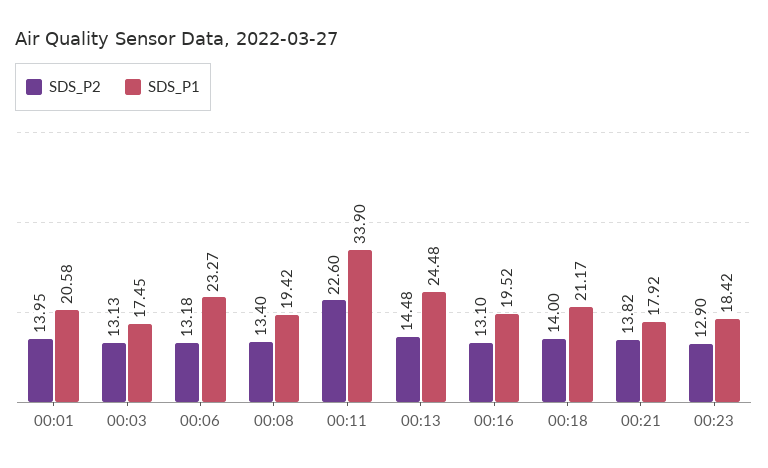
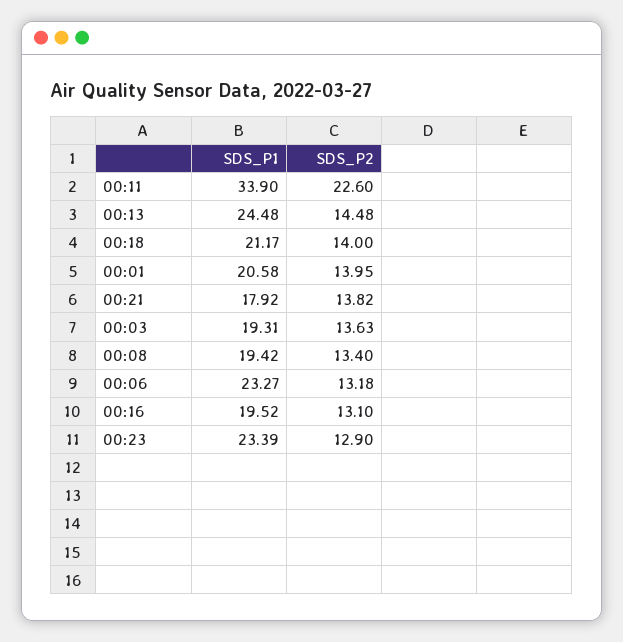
  {
    "SDS_P2": {
      "00:01": 13.95,
-     "00:03": 13.13,
+     "00:03": 13.63,
      "00:06": 13.18,
      "00:08": 13.4,
      "00:11": 22.6,
      "00:13": 14.48,
      "00:16": 13.1,
      "00:18": 14,
      "00:21": 13.82,
      "00:23": 12.9
    },
    "SDS_P1": {
      "00:01": 20.58,
-     "00:03": 17.45,
+     "00:03": 19.31,
      "00:06": 23.27,
      "00:08": 19.42,
      "00:11": 33.9,
      "00:13": 24.48,
      "00:16": 19.52,
      "00:18": 21.17,
      "00:21": 17.92,
-     "00:23": 18.42
+     "00:23": 23.39
    }
  }

